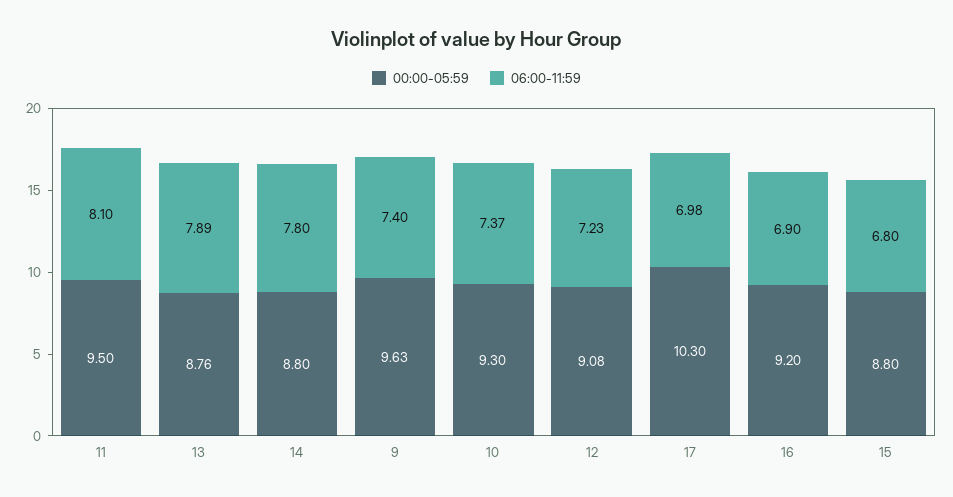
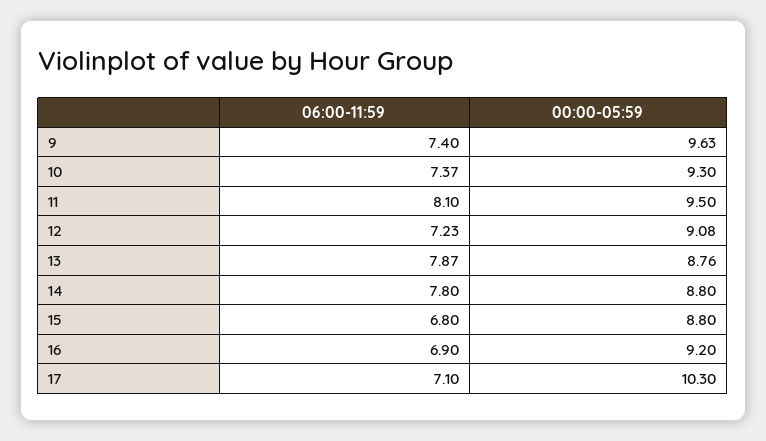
  {
    "00:00-05:59": {
      "11": 9.5,
      "13": 8.76,
      "14": 8.8,
      "9": 9.63,
      "10": 9.3,
      "12": 9.08,
      "17": 10.3,
      "16": 9.2,
      "15": 8.8
    },
    "06:00-11:59": {
      "11": 8.1,
-     "13": 7.89,
+     "13": 7.87,
      "14": 7.8,
      "9": 7.4,
      "10": 7.37,
      "12": 7.23,
-     "17": 6.98,
+     "17": 7.1,
      "16": 6.9,
      "15": 6.8
    }
  }

